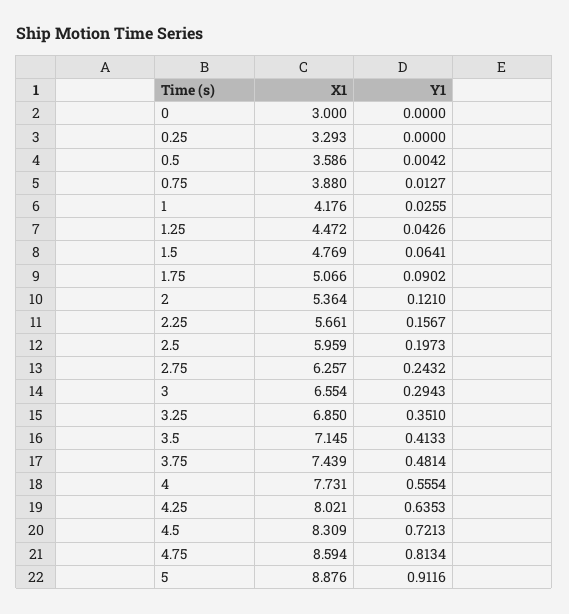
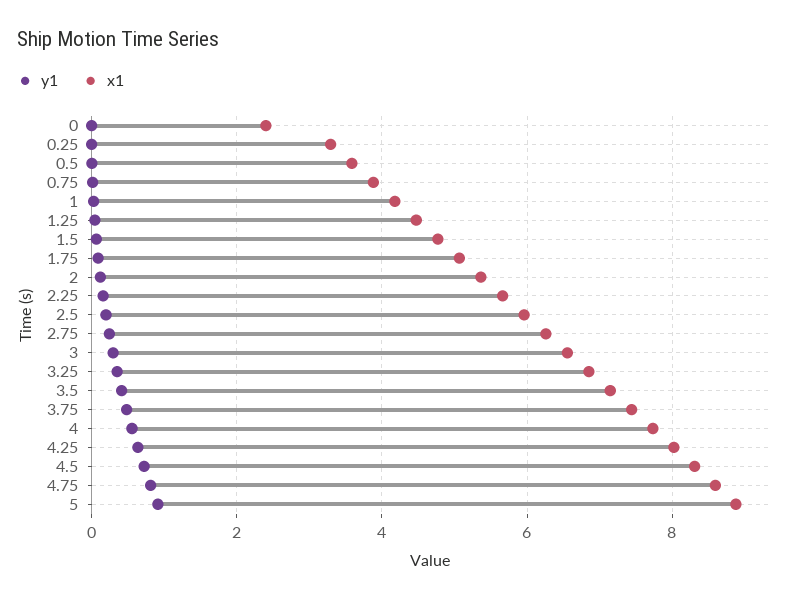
  {
    "X1": {
-     "0": 3,
+     "0": 2.4,
      "0.25": 3.293,
      "0.5": 3.586,
      "0.75": 3.88,
      "1": 4.176,
      "1.25": 4.472,
      "1.5": 4.769,
      "1.75": 5.066,
      "2": 5.364,
      "2.25": 5.661,
      "2.5": 5.959,
      "2.75": 6.257,
      "3": 6.554,
      "3.25": 6.85,
      "3.5": 7.145,
      "3.75": 7.439,
      "4": 7.731,
      "4.25": 8.021,
      "4.5": 8.309,
      "4.75": 8.594,
      "5": 8.876
    },
    "Y1": {
      "0": 0,
      "0.25": 0,
      "0.5": 0.0042,
      "0.75": 0.0127,
      "1": 0.0255,
      "1.25": 0.0426,
      "1.5": 0.0641,
      "1.75": 0.0902,
      "2": 0.121,
      "2.25": 0.1567,
      "2.5": 0.1973,
      "2.75": 0.2432,
      "3": 0.2943,
      "3.25": 0.351,
      "3.5": 0.4133,
      "3.75": 0.4814,
      "4": 0.5554,
      "4.25": 0.6353,
      "4.5": 0.7213,
      "4.75": 0.8134,
      "5": 0.9116
    }
  }

